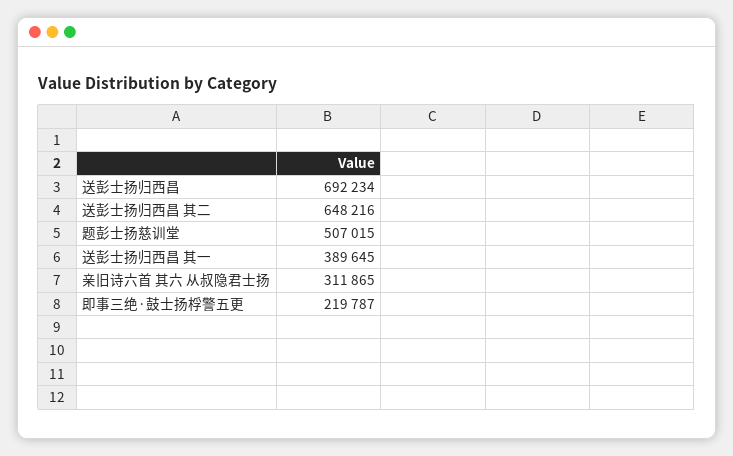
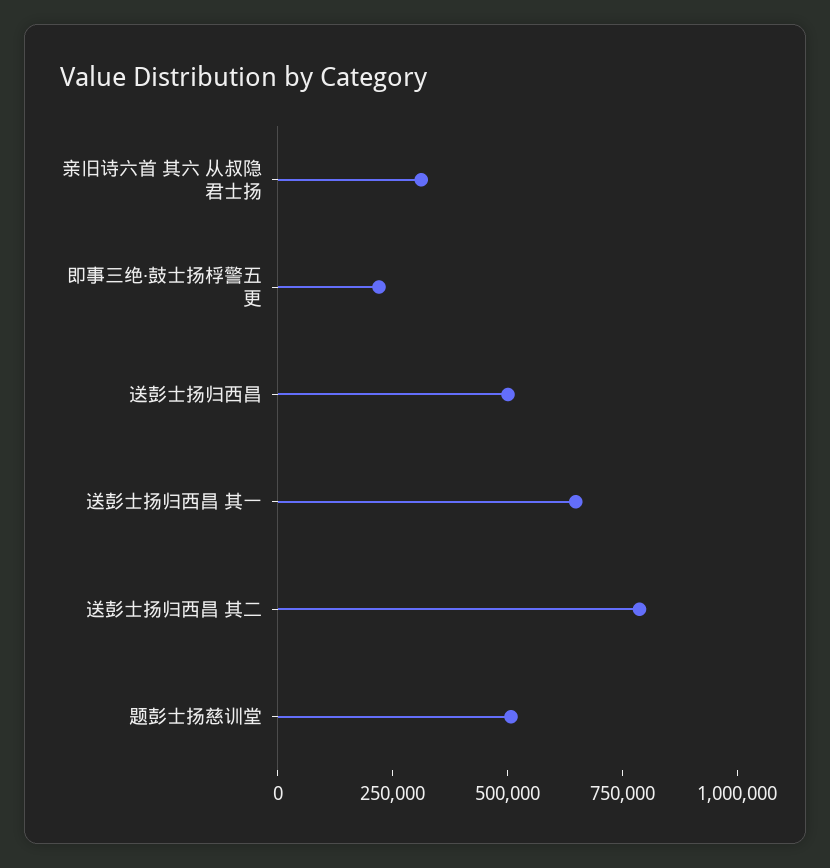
  {
-   "送彭士扬归西昌": 692234,
+   "送彭士扬归西昌": 500000,
-   "送彭士扬归西昌 其二": 648216,
+   "送彭士扬归西昌 其二": 800000,
    "题彭士扬慈训堂": 507015,
-   "送彭士扬归西昌 其一": 389645,
+   "送彭士扬归西昌 其一": 650000,
    "亲旧诗六首 其六 从叔隐君士扬": 311865,
    "即事三绝·鼓士扬桴警五更": 219787
  }

